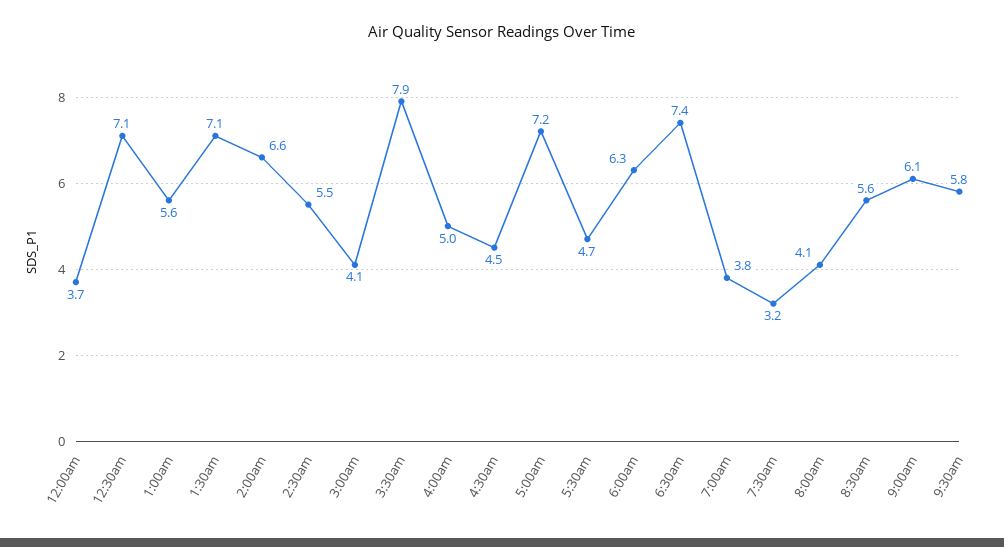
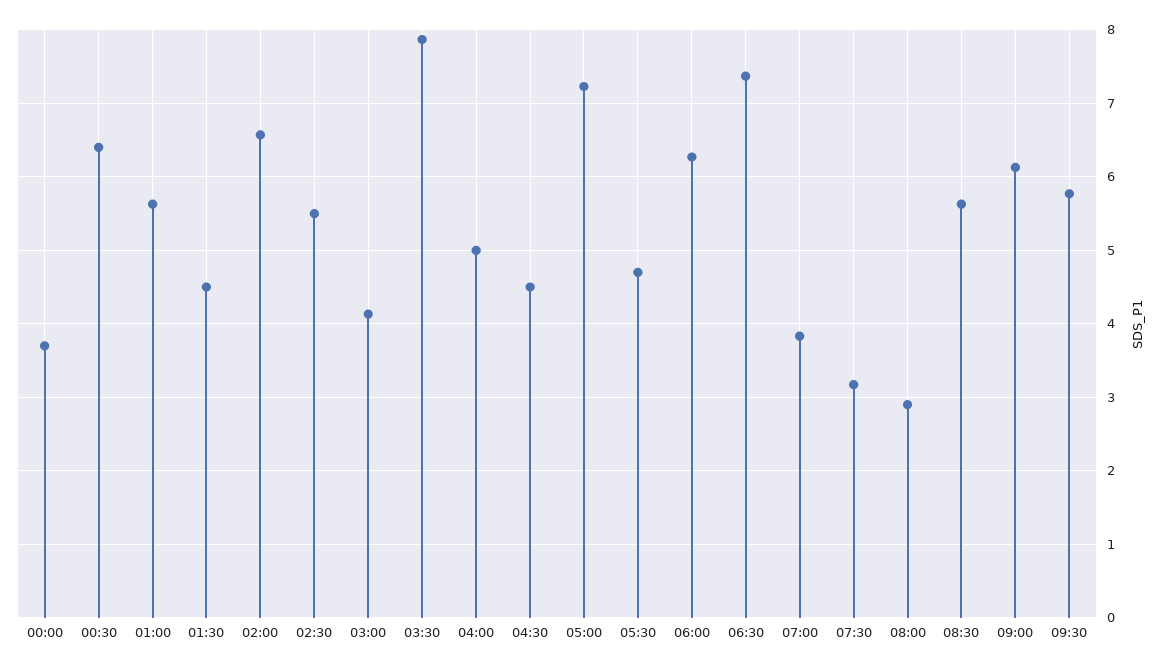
  {
    "12:00am": 3.7,
-   "12:30am": 7.1,
+   "12:30am": 6.4,
    "1:00am": 5.6,
-   "1:30am": 7.1,
+   "1:30am": 4.5,
    "2:00am": 6.6,
    "2:30am": 5.5,
    "3:00am": 4.1,
    "3:30am": 7.9,
    "4:00am": 5,
    "4:30am": 4.5,
    "5:00am": 7.2,
    "5:30am": 4.7,
    "6:00am": 6.3,
    "6:30am": 7.4,
    "7:00am": 3.8,
    "7:30am": 3.2,
-   "8:00am": 4.1,
+   "8:00am": 2.9,
    "8:30am": 5.6,
    "9:00am": 6.1,
    "9:30am": 5.8
  }

